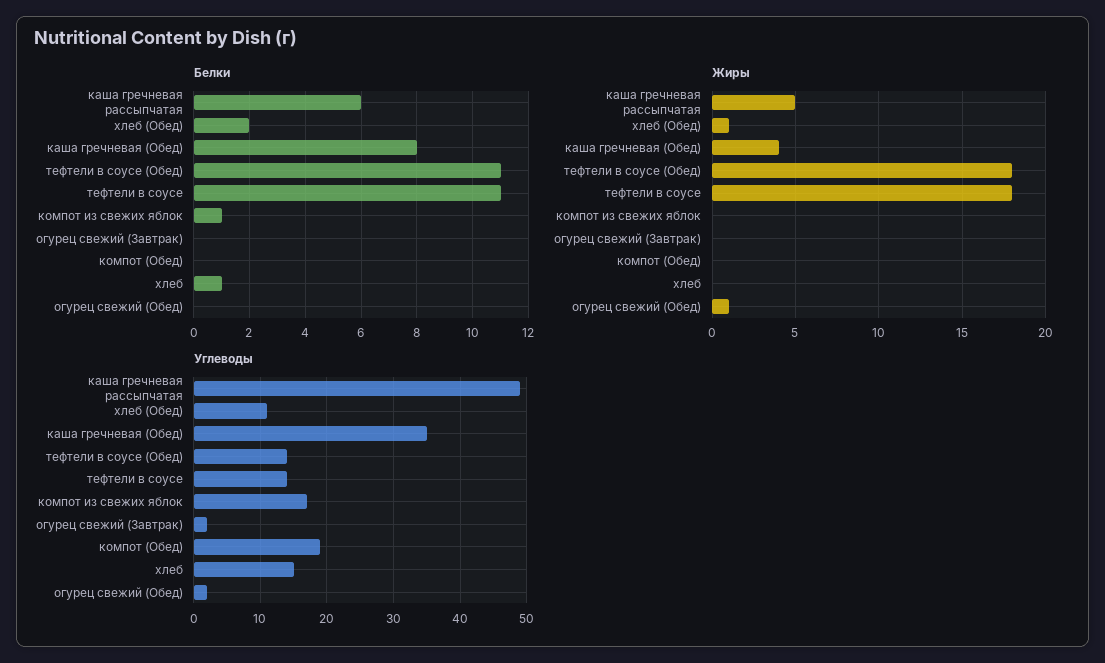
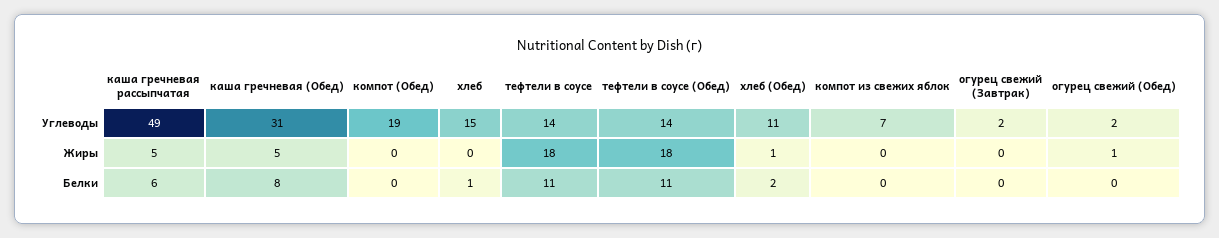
  {
    "Белки": {
      "каша гречневая рассыпчатая": 6,
      "хлеб (Обед)": 2,
      "каша гречневая (Обед)": 8,
      "тефтели в соусе (Обед)": 11,
      "тефтели в соусе": 11,
-     "компот из свежих яблок": 1,
+     "компот из свежих яблок": 0,
      "огурец свежий (Завтрак)": 0,
      "компот (Обед)": 0,
      "хлеб": 1,
      "огурец свежий (Обед)": 0
    },
    "Жиры": {
      "каша гречневая рассыпчатая": 5,
      "хлеб (Обед)": 1,
-     "каша гречневая (Обед)": 4,
+     "каша гречневая (Обед)": 5,
      "тефтели в соусе (Обед)": 18,
      "тефтели в соусе": 18,
      "компот из свежих яблок": 0,
      "огурец свежий (Завтрак)": 0,
      "компот (Обед)": 0,
      "хлеб": 0,
      "огурец свежий (Обед)": 1
    },
    "Углеводы": {
      "каша гречневая рассыпчатая": 49,
      "хлеб (Обед)": 11,
-     "каша гречневая (Обед)": 35,
+     "каша гречневая (Обед)": 31,
      "тефтели в соусе (Обед)": 14,
      "тефтели в соусе": 14,
-     "компот из свежих яблок": 17,
+     "компот из свежих яблок": 7,
      "огурец свежий (Завтрак)": 2,
      "компот (Обед)": 19,
      "хлеб": 15,
      "огурец свежий (Обед)": 2
    }
  }

